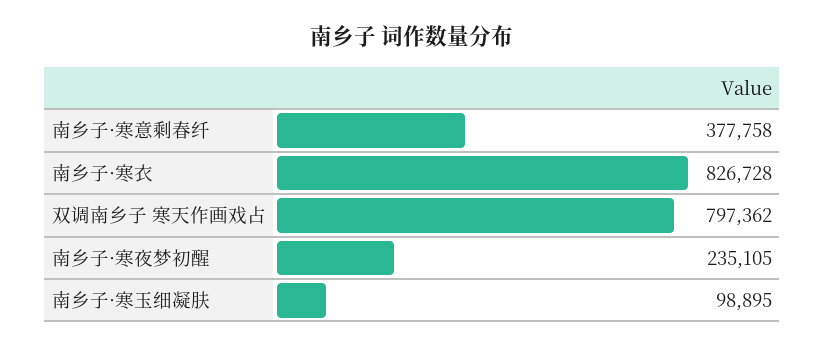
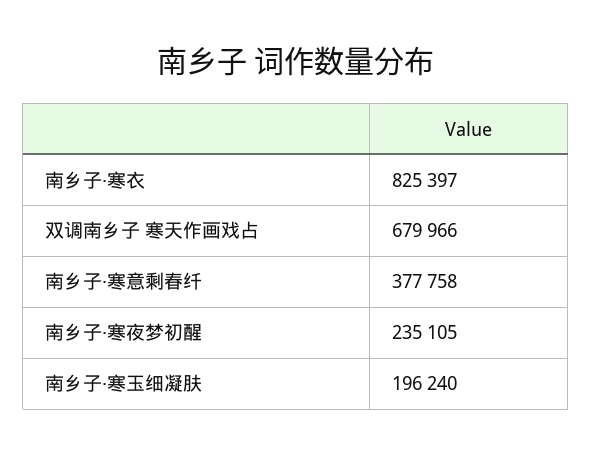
  {
    "南乡子·寒意剩春纤": 377758,
-   "南乡子·寒衣": 826728,
+   "南乡子·寒衣": 825397,
-   "双调南乡子 寒天作画戏占": 797362,
+   "双调南乡子 寒天作画戏占": 679966,
    "南乡子·寒夜梦初醒": 235105,
-   "南乡子·寒玉细凝肤": 98895
+   "南乡子·寒玉细凝肤": 196240
  }

